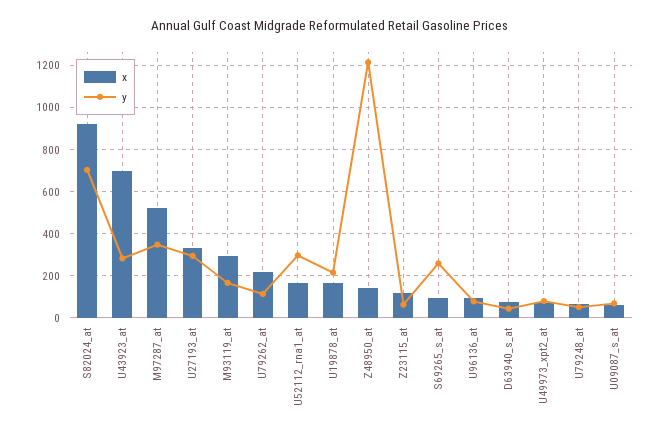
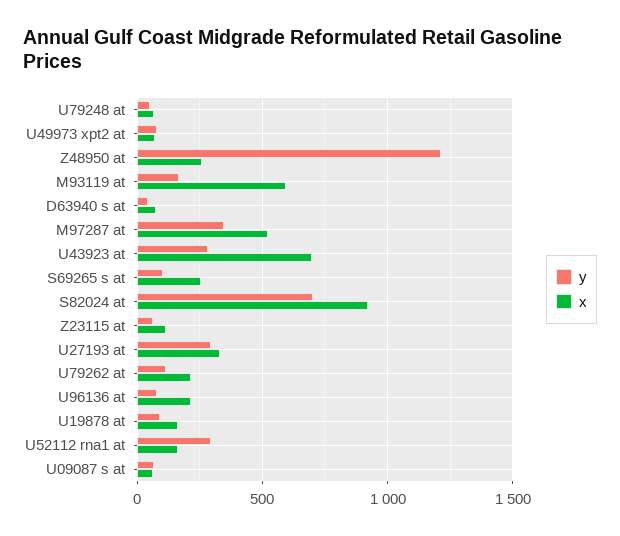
  {
    "x": {
      "S82024_at": 900,
      "U43923_at": 700,
      "M97287_at": 500,
      "U27193_at": 350,
-     "M93119_at": 300,
+     "M93119_at": 600,
      "U79262_at": 200,
      "U52112_rna1_at": 150,
      "U19878_at": 150,
-     "Z48950_at": 150,
+     "Z48950_at": 250,
      "Z23115_at": 100,
-     "S69265_s_at": 100,
+     "S69265_s_at": 250,
-     "U96136_at": 100,
+     "U96136_at": 200,
      "D63940_s_at": 100,
      "U49973_xpt2_at": 50,
      "U79248_at": 50,
      "U09087_s_at": 50
    },
    "y": {
      "S82024_at": 700,
      "U43923_at": 300,
      "M97287_at": 350,
      "U27193_at": 300,
      "M93119_at": 150,
      "U79262_at": 100,
      "U52112_rna1_at": 300,
-     "U19878_at": 200,
+     "U19878_at": 100,
      "Z48950_at": 1200,
      "Z23115_at": 50,
-     "S69265_s_at": 250,
+     "S69265_s_at": 100,
      "U96136_at": 100,
      "D63940_s_at": 50,
      "U49973_xpt2_at": 100,
      "U79248_at": 50,
      "U09087_s_at": 50
    }
  }

